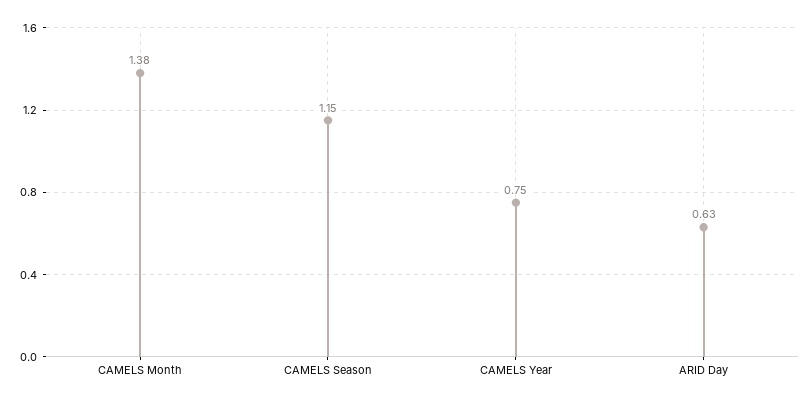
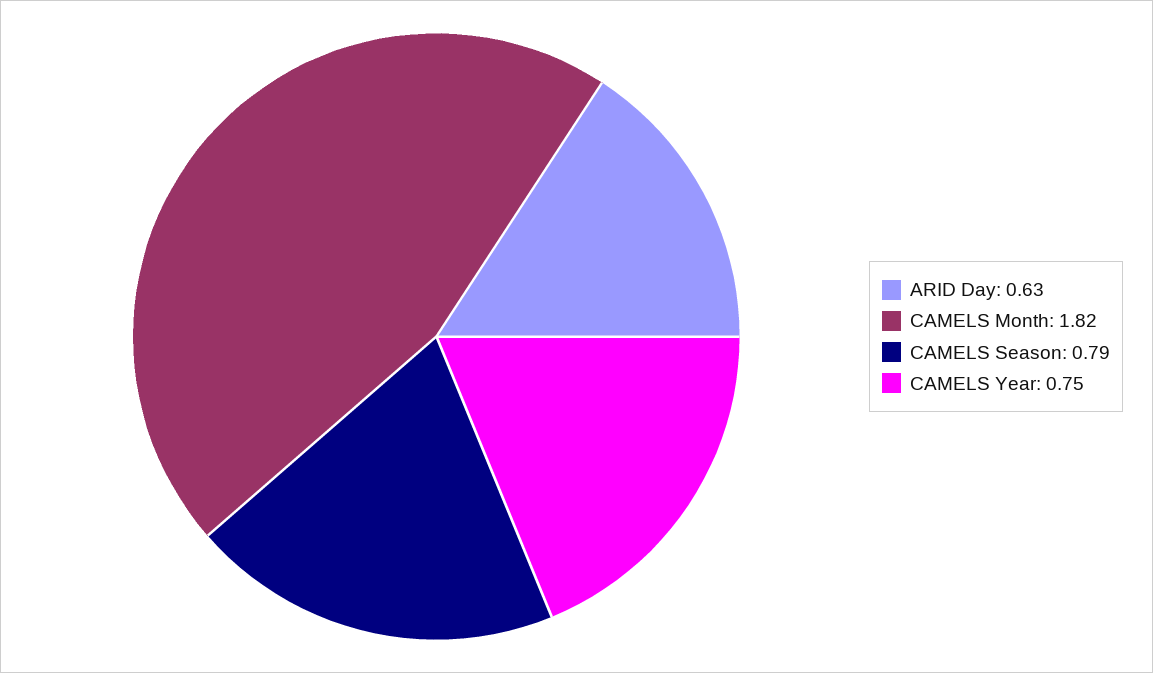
  {
-   "CAMELS Month": 1.38,
+   "CAMELS Month": 1.82,
-   "CAMELS Season": 1.15,
+   "CAMELS Season": 0.79,
    "CAMELS Year": 0.75,
    "ARID Day": 0.63
  }

